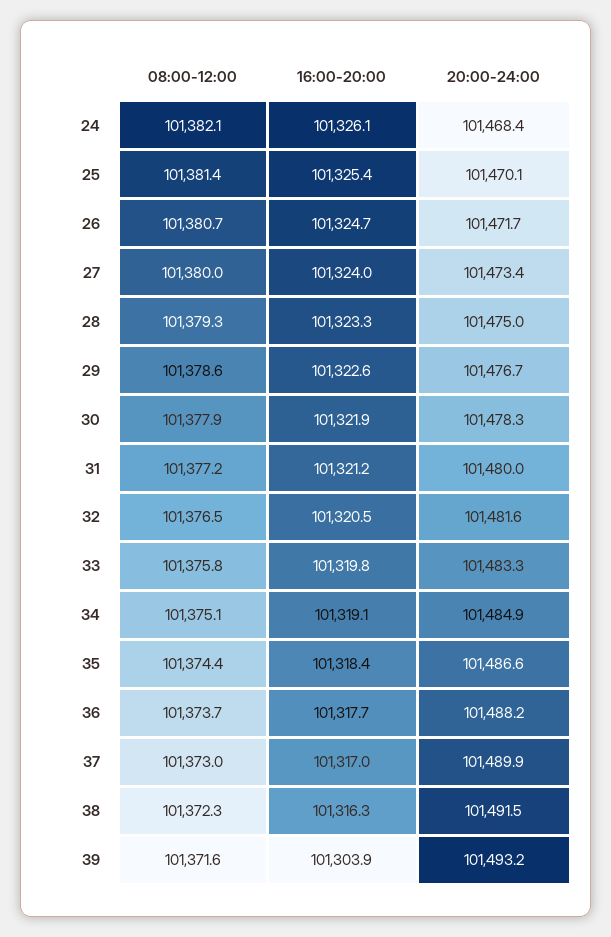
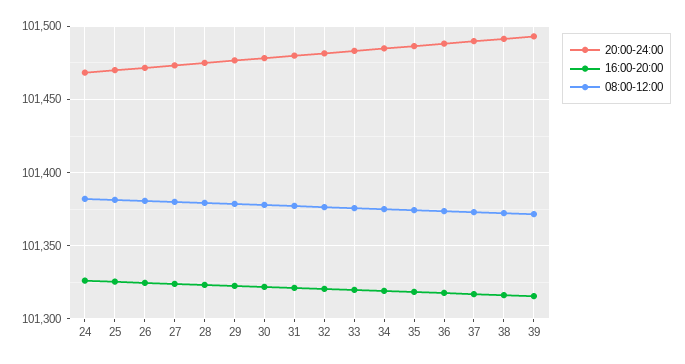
  {
    "08:00-12:00": {
      "24": 101382.1,
      "25": 101381.4,
      "26": 101380.7,
      "27": 101380,
      "28": 101379.3,
      "29": 101378.6,
      "30": 101377.9,
      "31": 101377.2,
      "32": 101376.5,
      "33": 101375.8,
      "34": 101375.1,
      "35": 101374.4,
      "36": 101373.7,
      "37": 101373,
      "38": 101372.3,
      "39": 101371.6
    },
    "16:00-20:00": {
      "24": 101326.1,
      "25": 101325.4,
      "26": 101324.7,
      "27": 101324,
      "28": 101323.3,
      "29": 101322.6,
      "30": 101321.9,
      "31": 101321.2,
      "32": 101320.5,
      "33": 101319.8,
      "34": 101319.1,
      "35": 101318.4,
      "36": 101317.7,
      "37": 101317,
      "38": 101316.3,
-     "39": 101303.9
+     "39": 101315
    },
    "20:00-24:00": {
      "24": 101468.4,
      "25": 101470.1,
      "26": 101471.7,
      "27": 101473.4,
      "28": 101475,
      "29": 101476.7,
      "30": 101478.3,
      "31": 101480,
      "32": 101481.6,
      "33": 101483.3,
      "34": 101484.9,
      "35": 101486.6,
      "36": 101488.2,
      "37": 101489.9,
      "38": 101491.5,
      "39": 101493.2
    }
  }

